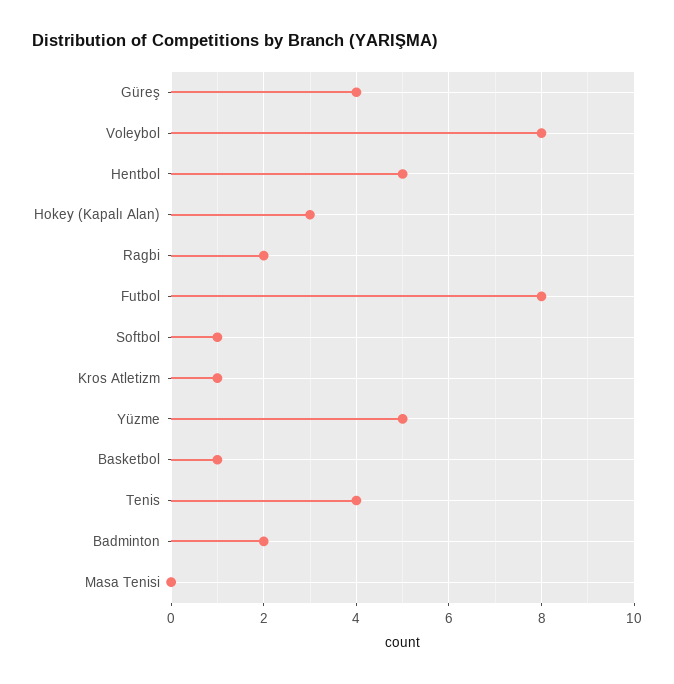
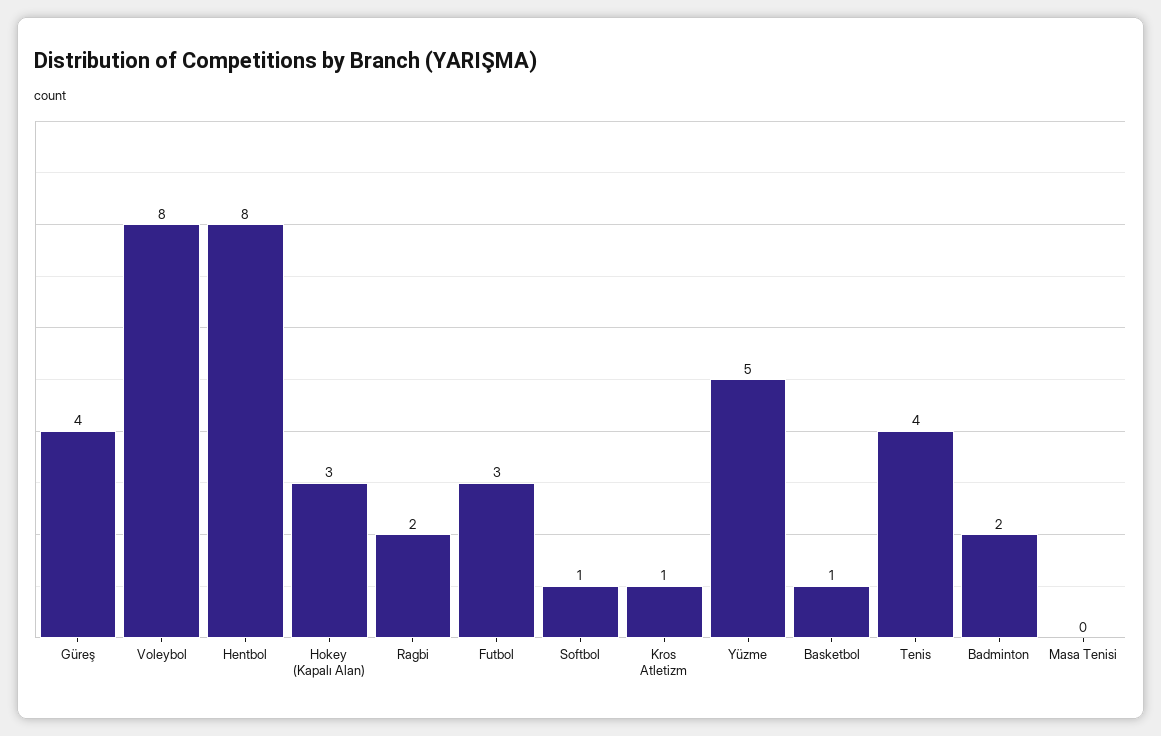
  {
    "Güreş": 4,
    "Voleybol": 8,
-   "Hentbol": 5,
+   "Hentbol": 8,
    "Hokey (Kapalı Alan)": 3,
    "Ragbi": 2,
-   "Futbol": 8,
+   "Futbol": 3,
    "Softbol": 1,
    "Kros Atletizm": 1,
    "Yüzme": 5,
    "Basketbol": 1,
    "Tenis": 4,
    "Badminton": 2,
    "Masa Tenisi": 0
  }

